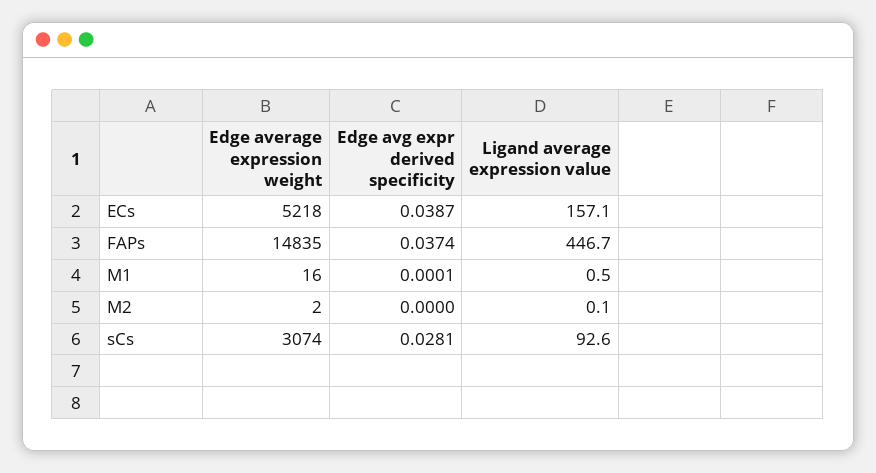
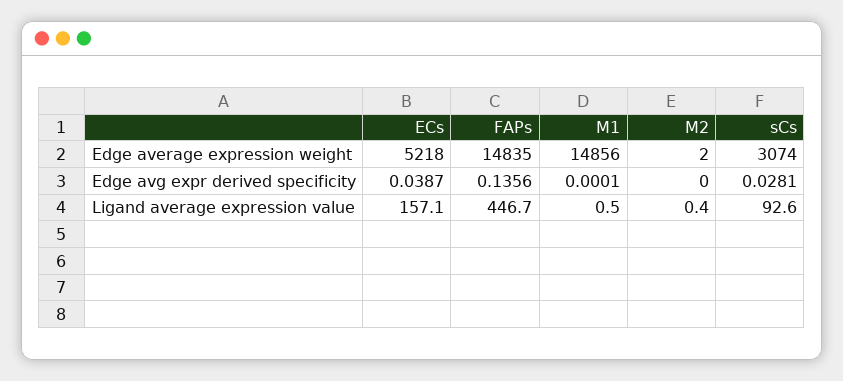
  {
    "Edge average expression weight": {
      "ECs": 5218,
      "FAPs": 14835,
-     "M1": 16,
+     "M1": 14856,
      "M2": 2,
      "sCs": 3074
    },
    "Edge avg expr derived specificity": {
      "ECs": 0.0387,
-     "FAPs": 0.0374,
+     "FAPs": 0.1356,
      "M1": 0.0001,
      "M2": 0,
      "sCs": 0.0281
    },
    "Ligand average expression value": {
      "ECs": 157.1,
      "FAPs": 446.7,
      "M1": 0.5,
-     "M2": 0.1,
+     "M2": 0.4,
      "sCs": 92.6
    }
  }

